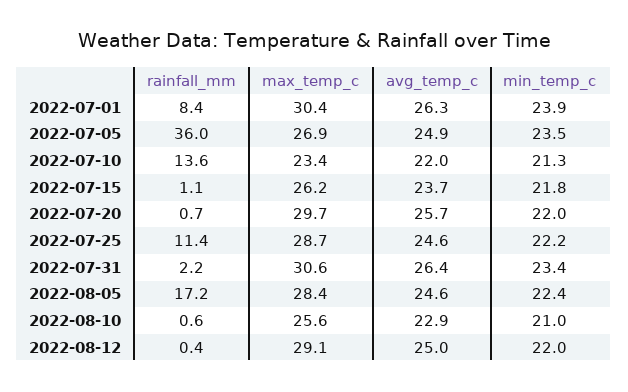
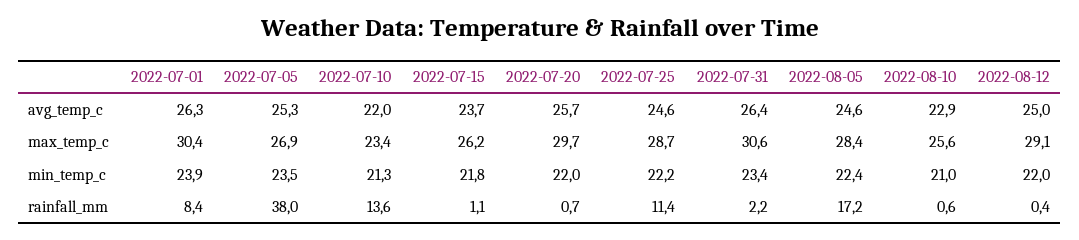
  {
    "rainfall_mm": {
      "2022-07-01": 8.4,
-     "2022-07-05": 36,
+     "2022-07-05": 38,
      "2022-07-10": 13.6,
      "2022-07-15": 1.1,
      "2022-07-20": 0.7,
      "2022-07-25": 11.4,
      "2022-07-31": 2.2,
      "2022-08-05": 17.2,
      "2022-08-10": 0.6,
      "2022-08-12": 0.4
    },
    "max_temp_c": {
      "2022-07-01": 30.4,
      "2022-07-05": 26.9,
      "2022-07-10": 23.4,
      "2022-07-15": 26.2,
      "2022-07-20": 29.7,
      "2022-07-25": 28.7,
      "2022-07-31": 30.6,
      "2022-08-05": 28.4,
      "2022-08-10": 25.6,
      "2022-08-12": 29.1
    },
    "avg_temp_c": {
      "2022-07-01": 26.3,
-     "2022-07-05": 24.9,
+     "2022-07-05": 25.3,
      "2022-07-10": 22,
      "2022-07-15": 23.7,
      "2022-07-20": 25.7,
      "2022-07-25": 24.6,
      "2022-07-31": 26.4,
      "2022-08-05": 24.6,
      "2022-08-10": 22.9,
      "2022-08-12": 25
    },
    "min_temp_c": {
      "2022-07-01": 23.9,
      "2022-07-05": 23.5,
      "2022-07-10": 21.3,
      "2022-07-15": 21.8,
      "2022-07-20": 22,
      "2022-07-25": 22.2,
      "2022-07-31": 23.4,
      "2022-08-05": 22.4,
      "2022-08-10": 21,
      "2022-08-12": 22
    }
  }

